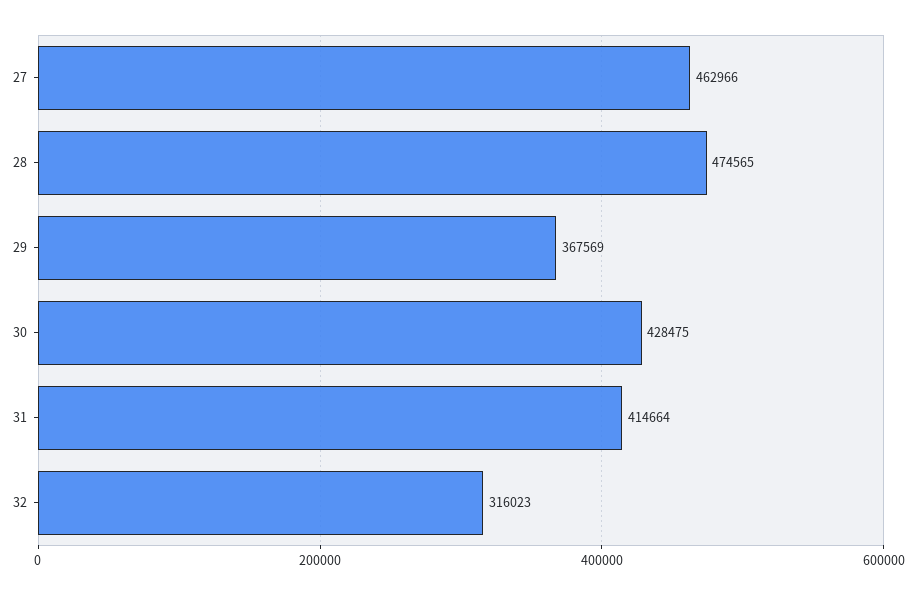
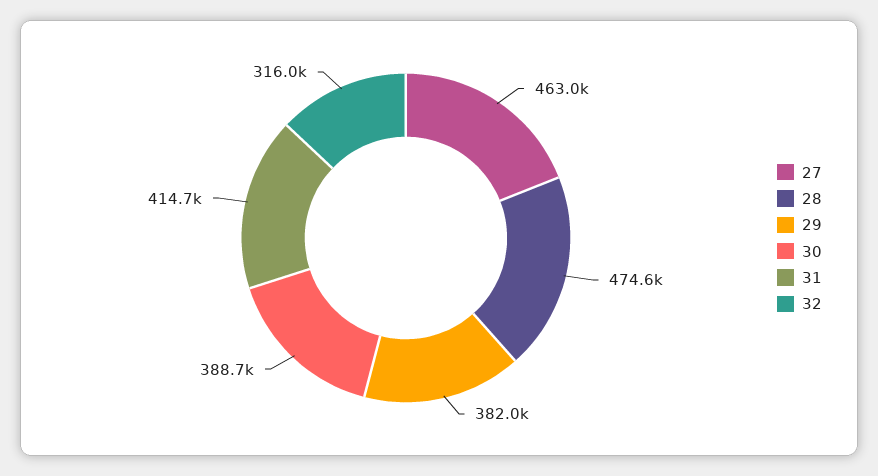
  {
    "27": 462966,
    "28": 474565,
-   "29": 367569,
+   "29": 382000,
-   "30": 428475,
+   "30": 388700,
    "31": 414664,
    "32": 316023
  }

